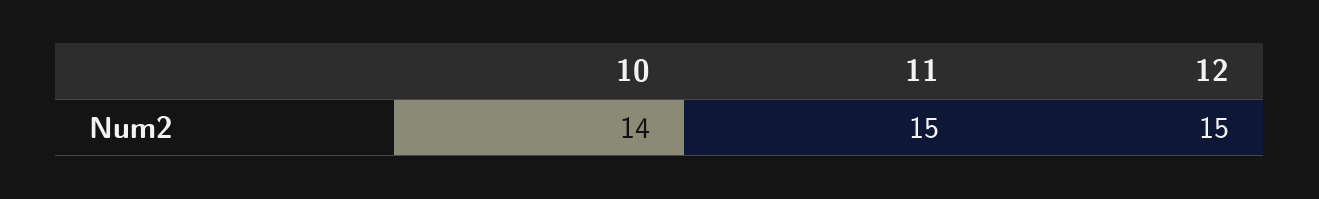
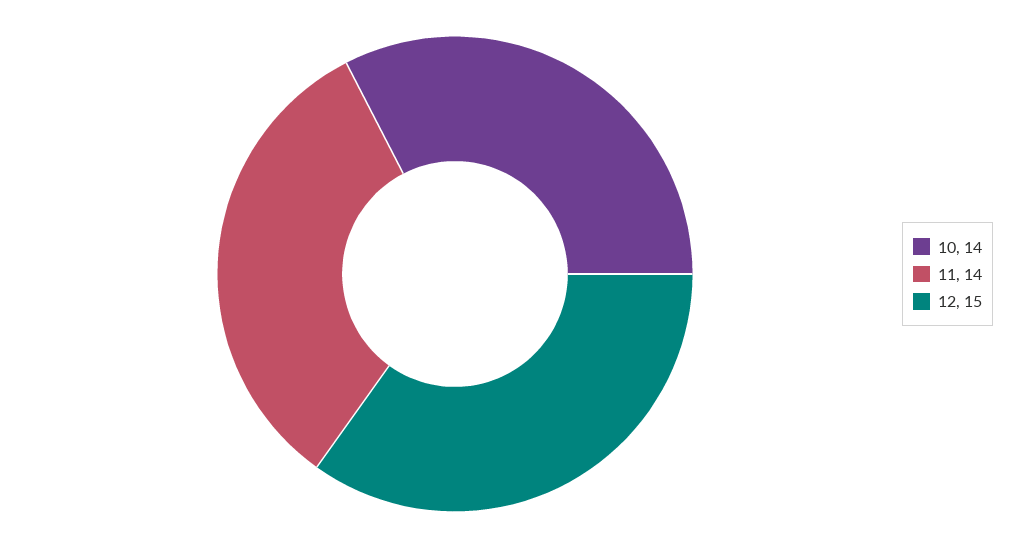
  {
    "10": 14,
-   "11": 15,
+   "11": 14,
    "12": 15
  }

